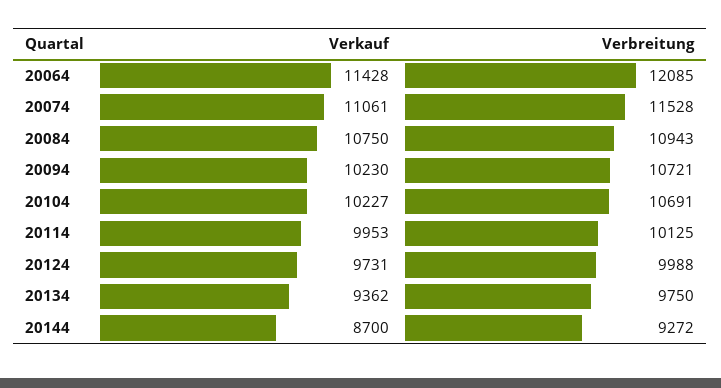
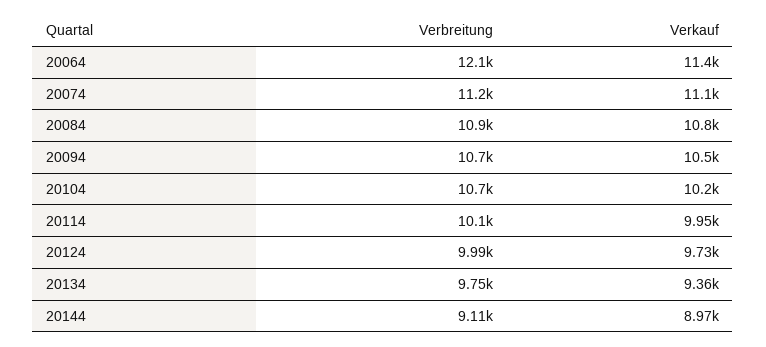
  {
    "Verkauf": {
      "20064": 11428,
      "20074": 11061,
      "20084": 10750,
-     "20094": 10230,
+     "20094": 10500,
      "20104": 10227,
      "20114": 9953,
      "20124": 9731,
      "20134": 9362,
-     "20144": 8700
+     "20144": 8970
    },
    "Verbreitung": {
      "20064": 12085,
-     "20074": 11528,
+     "20074": 11200,
      "20084": 10943,
      "20094": 10721,
      "20104": 10691,
      "20114": 10125,
      "20124": 9988,
      "20134": 9750,
-     "20144": 9272
+     "20144": 9110
    }
  }

